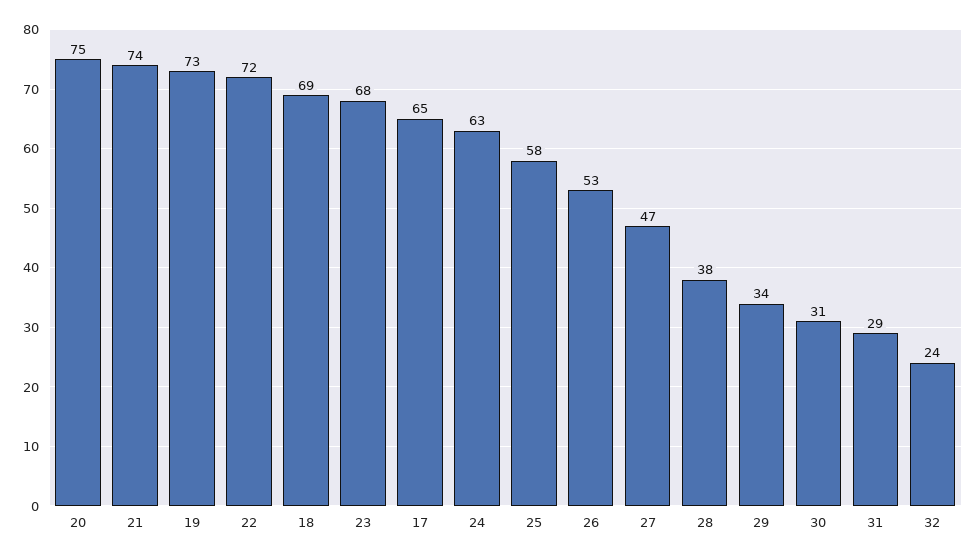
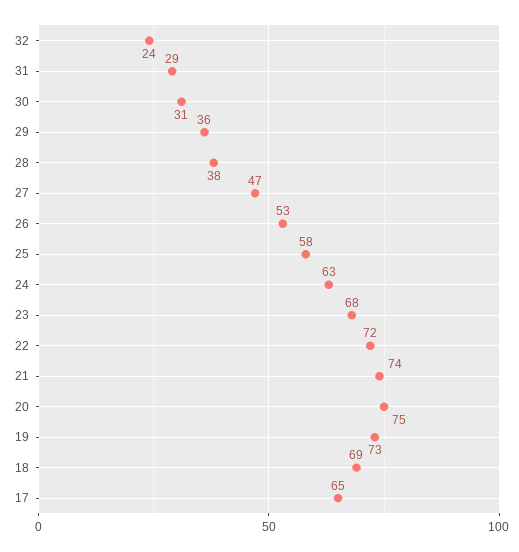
  {
    "20": 75,
    "21": 74,
    "19": 73,
    "22": 72,
    "18": 69,
    "23": 68,
    "17": 65,
    "24": 63,
    "25": 58,
    "26": 53,
    "27": 47,
    "28": 38,
-   "29": 34,
+   "29": 36,
    "30": 31,
    "31": 29,
    "32": 24
  }

